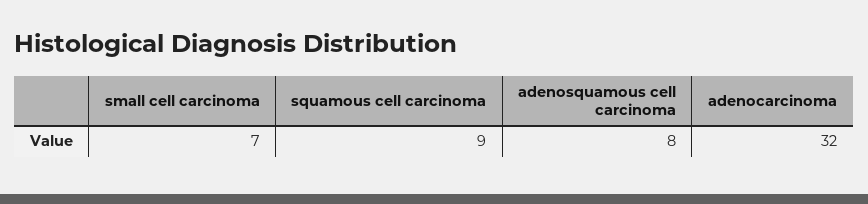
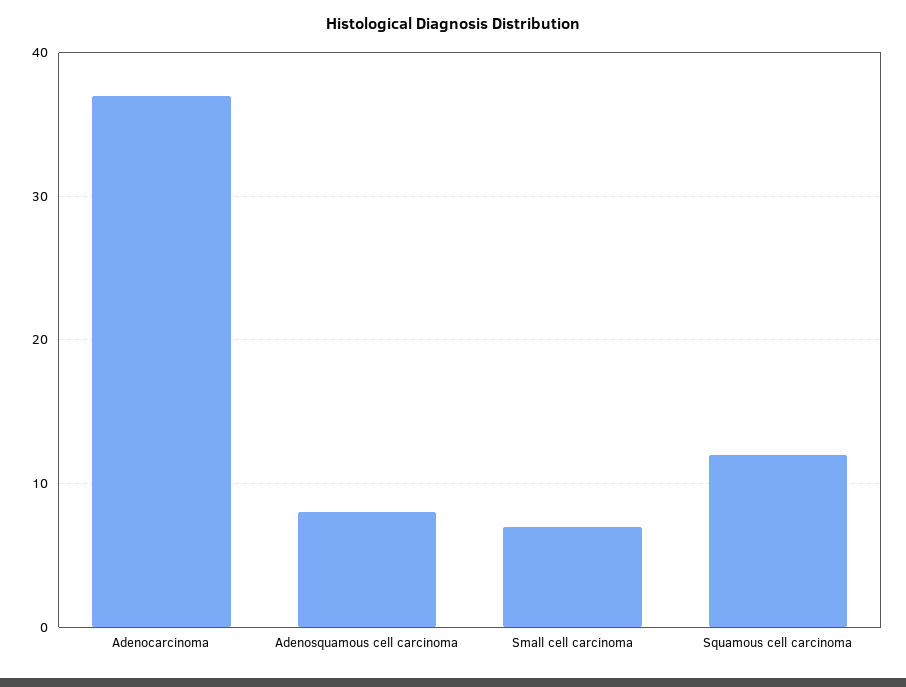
  {
    "small cell carcinoma": 7,
-   "squamous cell carcinoma": 9,
+   "squamous cell carcinoma": 12,
    "adenosquamous cell carcinoma": 8,
-   "adenocarcinoma": 32
+   "adenocarcinoma": 37
  }

